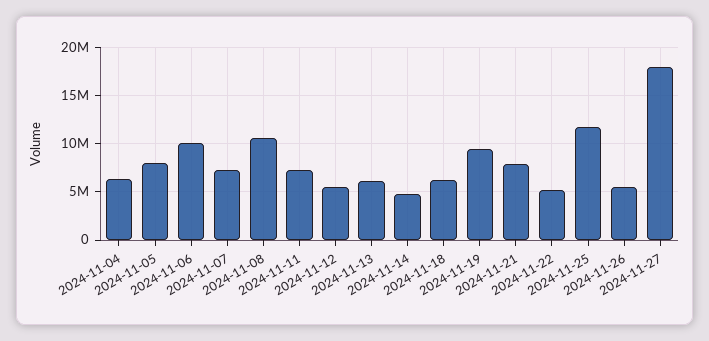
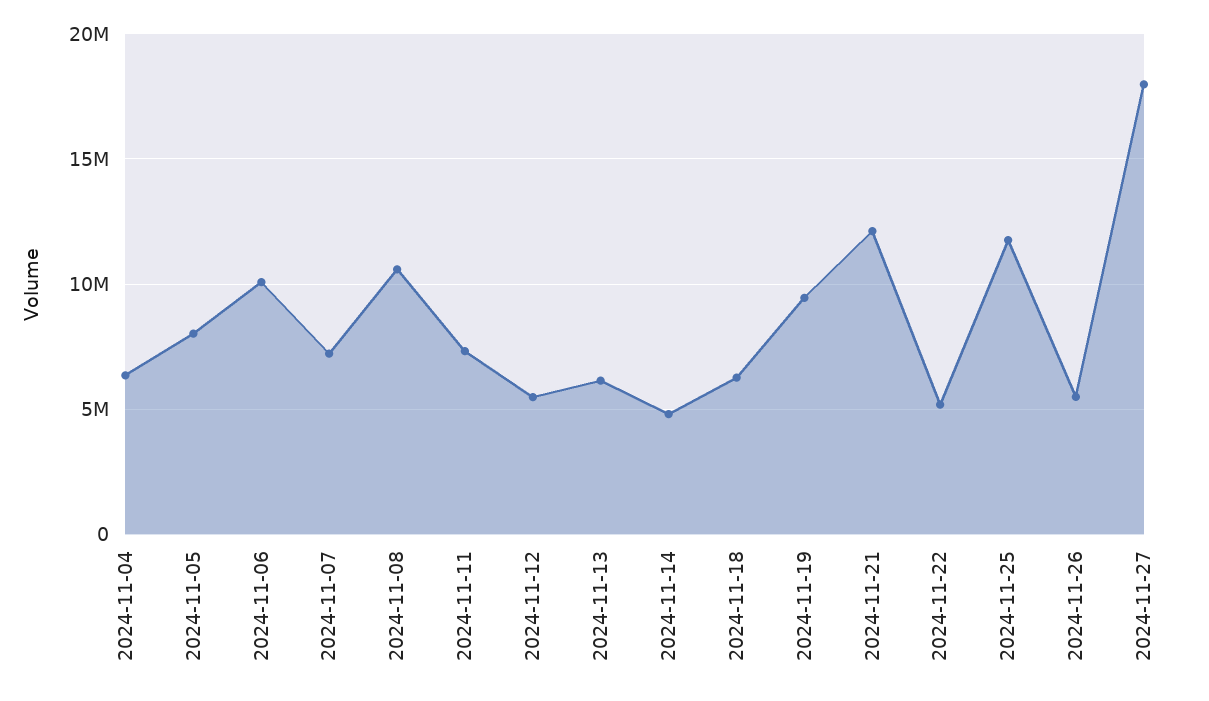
  {
    "2024-11-04": 6500000,
    "2024-11-05": 8000000,
    "2024-11-06": 10000000,
    "2024-11-07": 7000000,
    "2024-11-08": 10500000,
    "2024-11-11": 7500000,
    "2024-11-12": 5500000,
    "2024-11-13": 6000000,
    "2024-11-14": 5000000,
    "2024-11-18": 6500000,
    "2024-11-19": 9500000,
-   "2024-11-21": 8000000,
+   "2024-11-21": 12000000,
    "2024-11-22": 5000000,
    "2024-11-25": 12000000,
    "2024-11-26": 5500000,
    "2024-11-27": 18000000
  }

